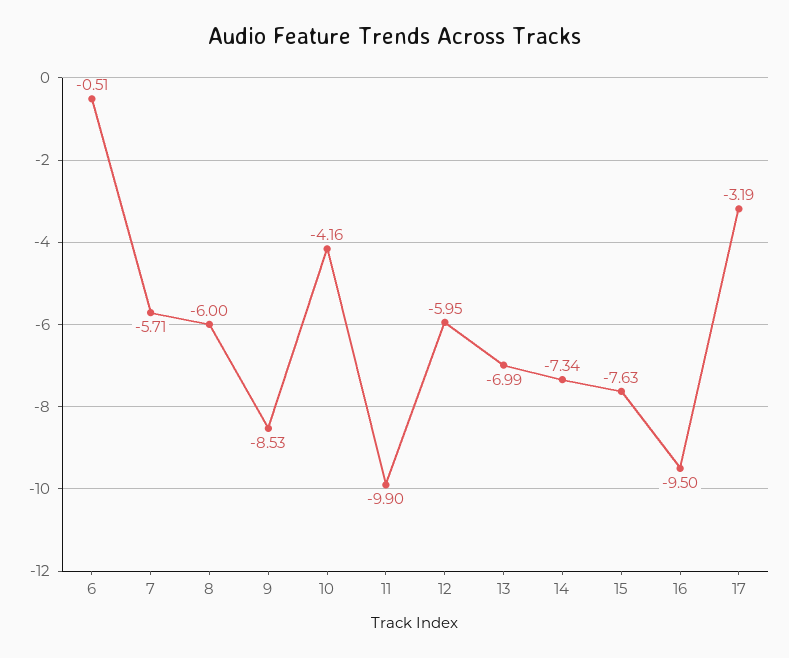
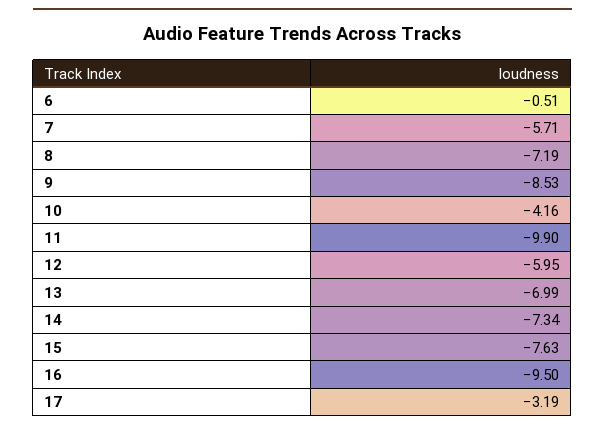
  {
    "6": -0.51,
    "7": -5.71,
-   "8": -6,
+   "8": -7.19,
    "9": -8.53,
    "10": -4.16,
    "11": -9.9,
    "12": -5.95,
    "13": -6.99,
    "14": -7.34,
    "15": -7.63,
    "16": -9.5,
    "17": -3.19
  }

